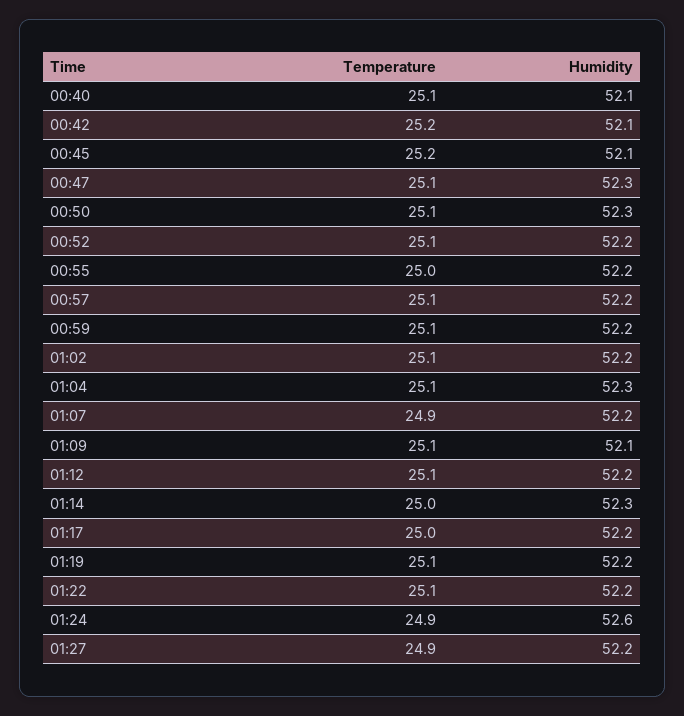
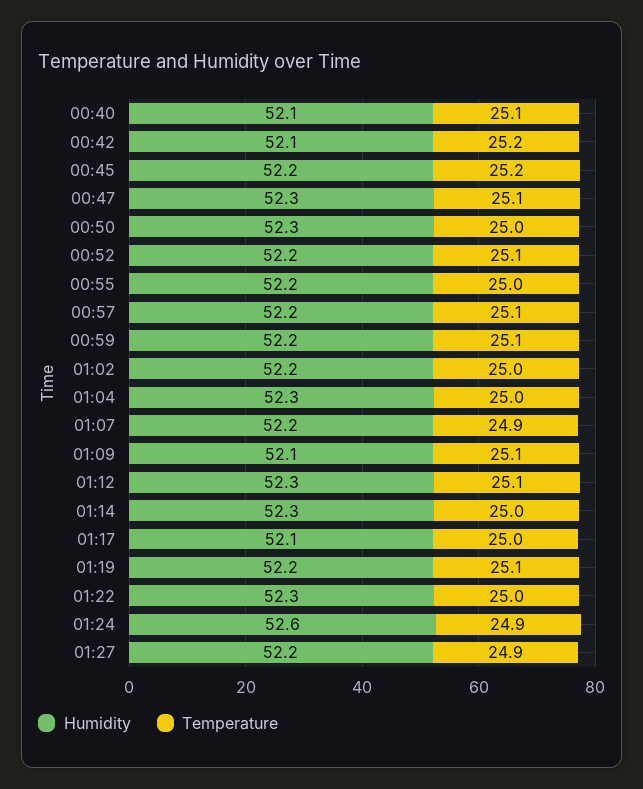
  {
    "Temperature": {
      "00:40": 25.1,
      "00:42": 25.2,
      "00:45": 25.2,
      "00:47": 25.1,
-     "00:50": 25.1,
+     "00:50": 25,
      "00:52": 25.1,
      "00:55": 25,
      "00:57": 25.1,
      "00:59": 25.1,
-     "01:02": 25.1,
+     "01:02": 25,
-     "01:04": 25.1,
+     "01:04": 25,
      "01:07": 24.9,
      "01:09": 25.1,
      "01:12": 25.1,
      "01:14": 25,
      "01:17": 25,
      "01:19": 25.1,
-     "01:22": 25.1,
+     "01:22": 25,
      "01:24": 24.9,
      "01:27": 24.9
    },
    "Humidity": {
      "00:40": 52.1,
      "00:42": 52.1,
-     "00:45": 52.1,
+     "00:45": 52.2,
      "00:47": 52.3,
      "00:50": 52.3,
      "00:52": 52.2,
      "00:55": 52.2,
      "00:57": 52.2,
      "00:59": 52.2,
      "01:02": 52.2,
      "01:04": 52.3,
      "01:07": 52.2,
      "01:09": 52.1,
-     "01:12": 52.2,
+     "01:12": 52.3,
      "01:14": 52.3,
-     "01:17": 52.2,
+     "01:17": 52.1,
      "01:19": 52.2,
-     "01:22": 52.2,
+     "01:22": 52.3,
      "01:24": 52.6,
      "01:27": 52.2
    }
  }

